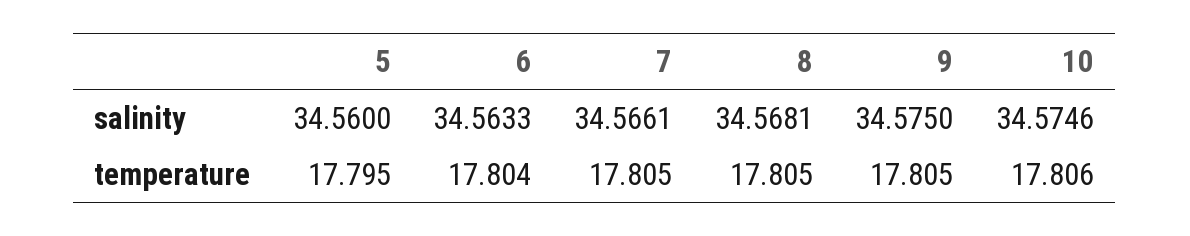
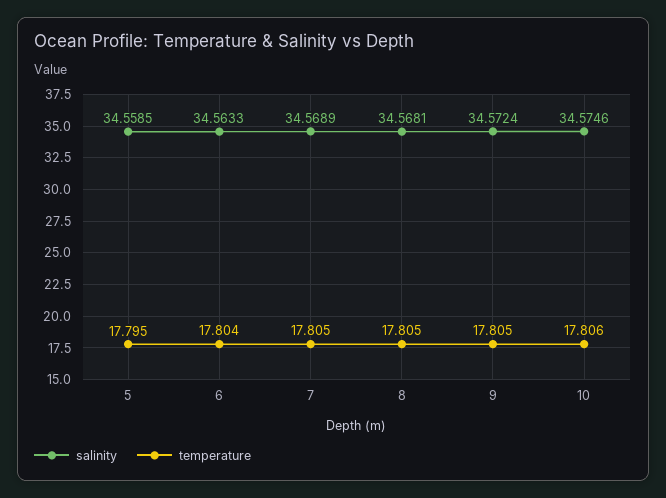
  {
    "salinity": {
-     "5": 34.56,
+     "5": 34.5585,
      "6": 34.5633,
-     "7": 34.5661,
+     "7": 34.5689,
      "8": 34.5681,
-     "9": 34.575,
+     "9": 34.5724,
      "10": 34.5746
    },
    "temperature": {
      "5": 17.795,
      "6": 17.804,
      "7": 17.805,
      "8": 17.805,
      "9": 17.805,
      "10": 17.806
    }
  }

